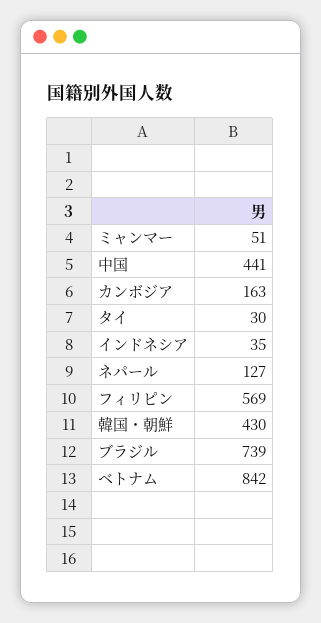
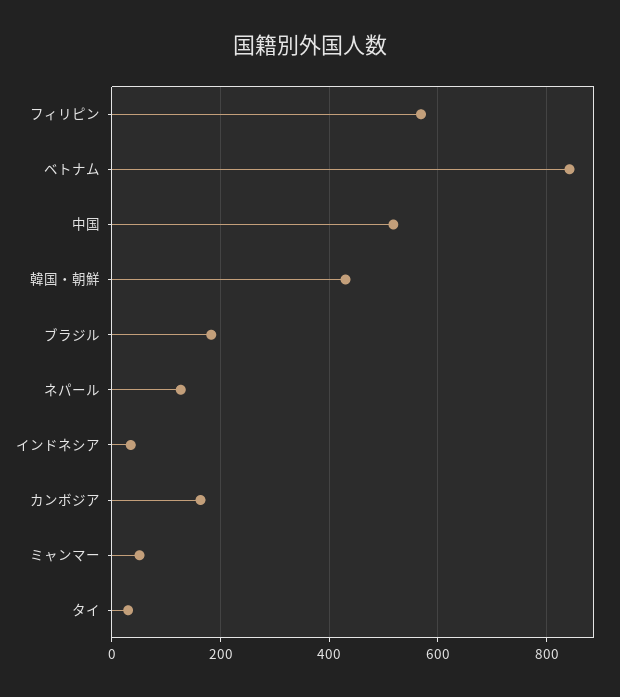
  {
    "ミャンマー": 51,
-   "中国": 441,
+   "中国": 520,
    "カンボジア": 163,
    "タイ": 30,
    "インドネシア": 35,
    "ネパール": 127,
    "フィリピン": 569,
    "韓国・朝鮮": 430,
-   "ブラジル": 739,
+   "ブラジル": 180,
    "ベトナム": 842
  }

